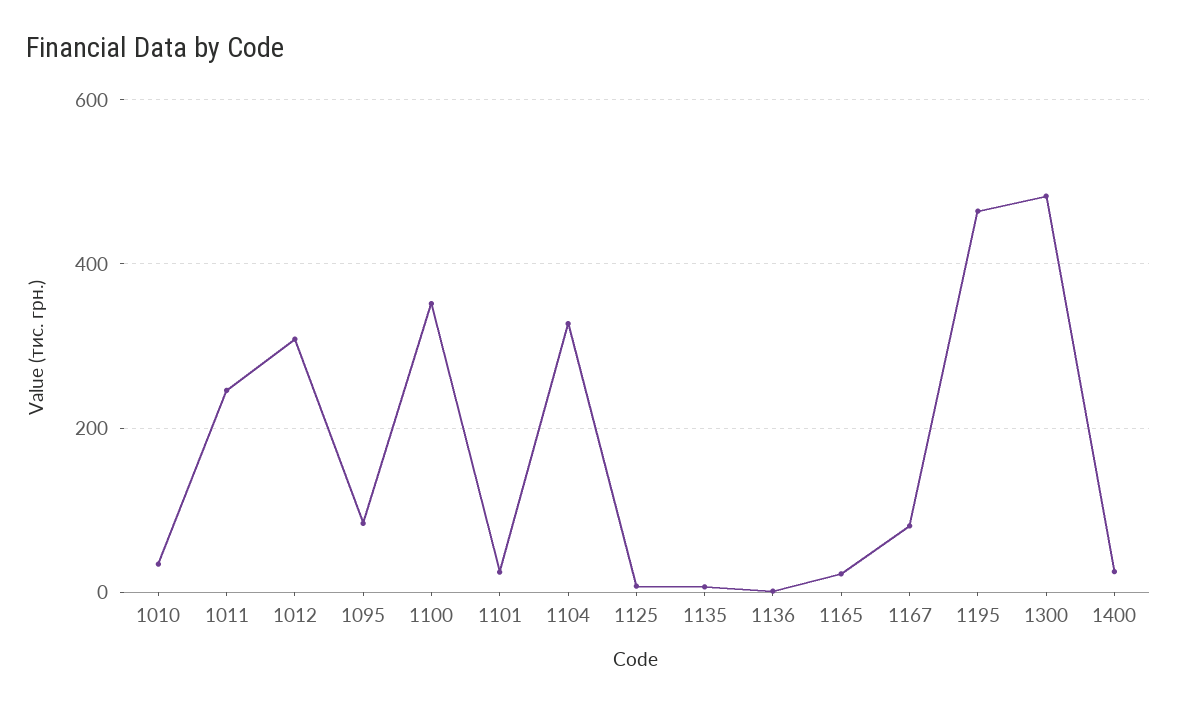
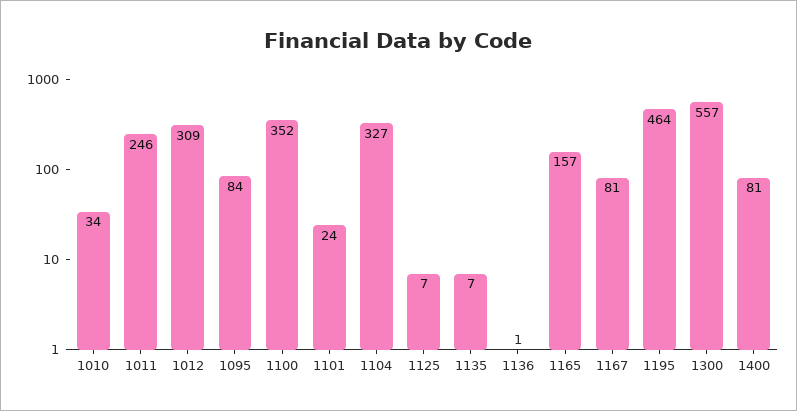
  {
    "1010": 34,
    "1011": 246,
    "1012": 309,
    "1095": 84,
    "1100": 352,
    "1101": 24,
    "1104": 327,
    "1125": 7,
    "1135": 7,
    "1136": 1,
-   "1165": 20,
+   "1165": 157,
    "1167": 81,
    "1195": 464,
-   "1300": 480,
+   "1300": 557,
-   "1400": 20
+   "1400": 81
  }

